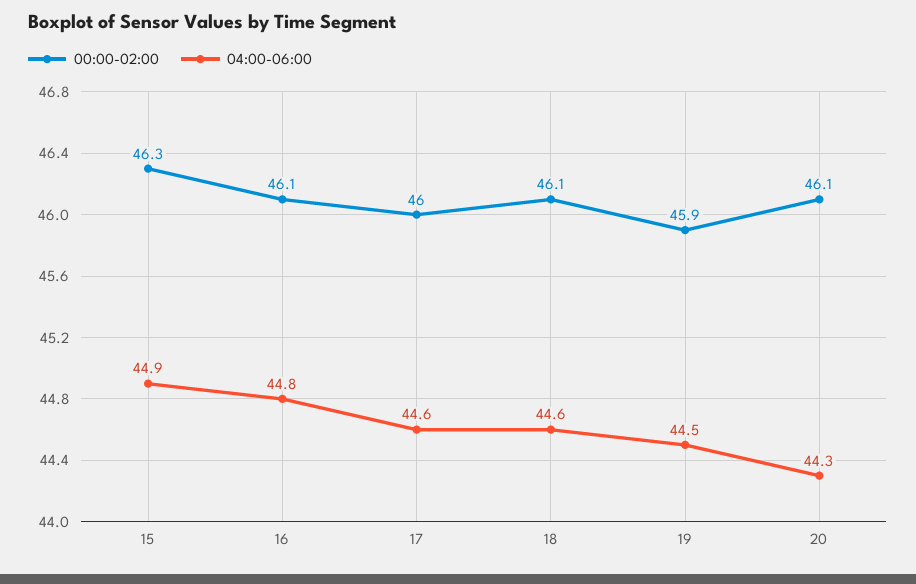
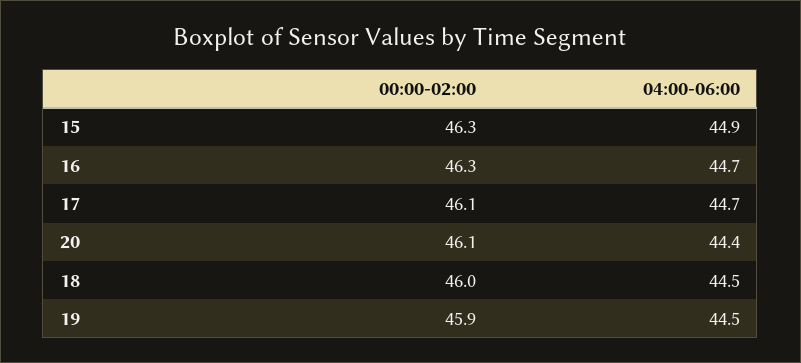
  {
    "00:00-02:00": {
      "15": 46.3,
-     "16": 46.1,
+     "16": 46.3,
-     "17": 46,
+     "17": 46.1,
-     "18": 46.1,
+     "18": 46,
      "19": 45.9,
      "20": 46.1
    },
    "04:00-06:00": {
      "15": 44.9,
-     "16": 44.8,
+     "16": 44.7,
-     "17": 44.6,
+     "17": 44.7,
-     "18": 44.6,
+     "18": 44.5,
      "19": 44.5,
-     "20": 44.3
+     "20": 44.4
    }
  }

